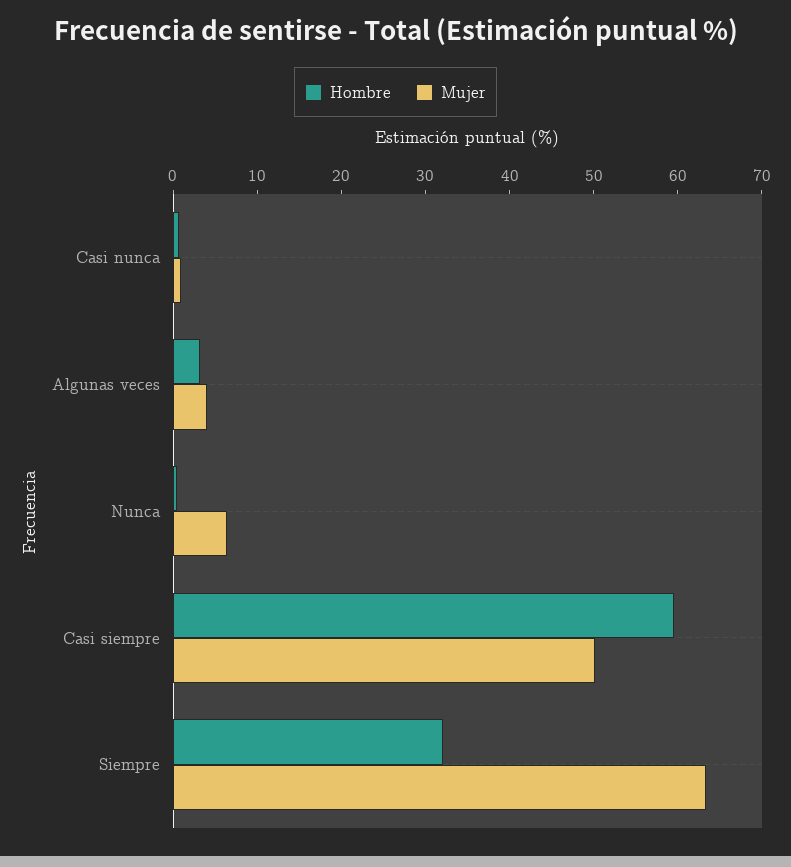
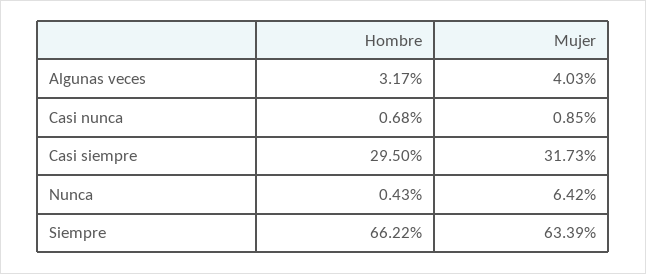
  {
    "Hombre": {
      "Casi nunca": 0.68,
      "Algunas veces": 3.17,
      "Nunca": 0.43,
-     "Casi siempre": 60,
+     "Casi siempre": 29.5,
-     "Siempre": 32
+     "Siempre": 66.22
    },
    "Mujer": {
      "Casi nunca": 0.85,
      "Algunas veces": 4.03,
      "Nunca": 6.42,
-     "Casi siempre": 50,
+     "Casi siempre": 31.73,
      "Siempre": 63.39
    }
  }

